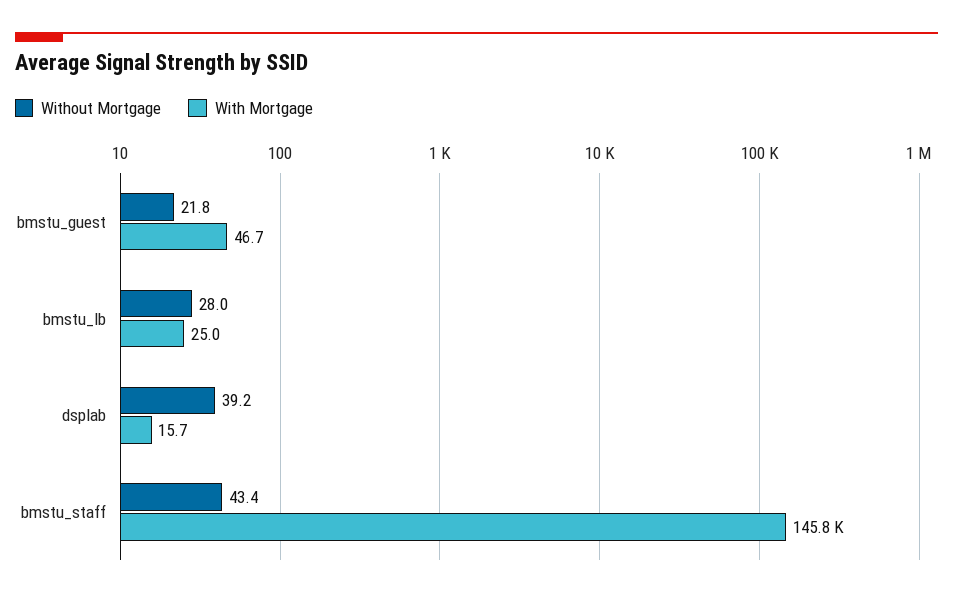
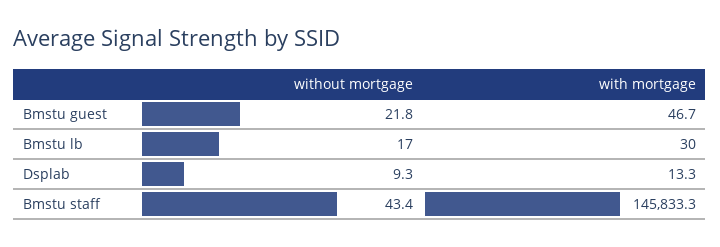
  {
    "Without Mortgage": {
      "bmstu_guest": 21.8,
-     "bmstu_lb": 28,
+     "bmstu_lb": 17,
-     "dsplab": 39.2,
+     "dsplab": 9.3,
      "bmstu_staff": 43.4
    },
    "With Mortgage": {
      "bmstu_guest": 46.7,
-     "bmstu_lb": 25,
+     "bmstu_lb": 30,
-     "dsplab": 15.7,
+     "dsplab": 13.3,
      "bmstu_staff": 145833.3
    }
  }

